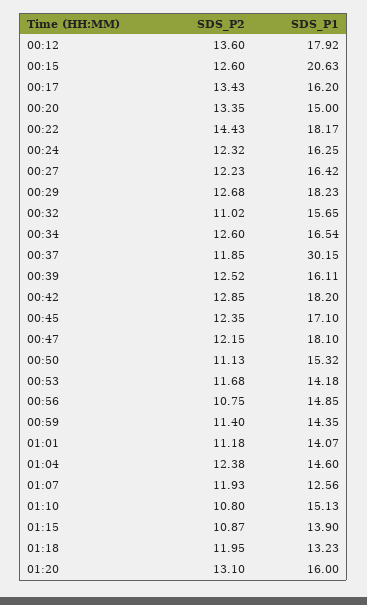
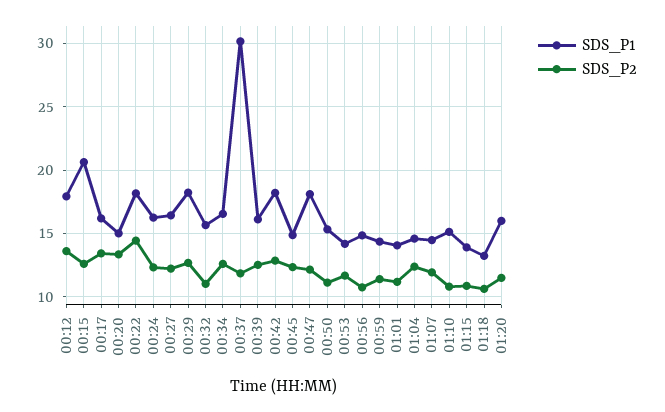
  {
    "SDS_P2": {
      "00:12": 13.6,
      "00:15": 12.6,
      "00:17": 13.43,
      "00:20": 13.35,
      "00:22": 14.43,
      "00:24": 12.32,
      "00:27": 12.23,
      "00:29": 12.68,
      "00:32": 11.02,
      "00:34": 12.6,
      "00:37": 11.85,
      "00:39": 12.52,
      "00:42": 12.85,
      "00:45": 12.35,
      "00:47": 12.15,
      "00:50": 11.13,
      "00:53": 11.68,
      "00:56": 10.75,
      "00:59": 11.4,
      "01:01": 11.18,
      "01:04": 12.38,
      "01:07": 11.93,
      "01:10": 10.8,
      "01:15": 10.87,
-     "01:18": 11.95,
+     "01:18": 10.5,
-     "01:20": 13.1
+     "01:20": 11.5
    },
    "SDS_P1": {
      "00:12": 17.92,
      "00:15": 20.63,
      "00:17": 16.2,
      "00:20": 15,
      "00:22": 18.17,
      "00:24": 16.25,
      "00:27": 16.42,
      "00:29": 18.23,
      "00:32": 15.65,
      "00:34": 16.54,
      "00:37": 30.15,
      "00:39": 16.11,
      "00:42": 18.2,
-     "00:45": 17.1,
+     "00:45": 15,
      "00:47": 18.1,
      "00:50": 15.32,
      "00:53": 14.18,
      "00:56": 14.85,
      "00:59": 14.35,
      "01:01": 14.07,
      "01:04": 14.6,
-     "01:07": 12.56,
+     "01:07": 14.5,
      "01:10": 15.13,
      "01:15": 13.9,
      "01:18": 13.23,
      "01:20": 16
    }
  }

